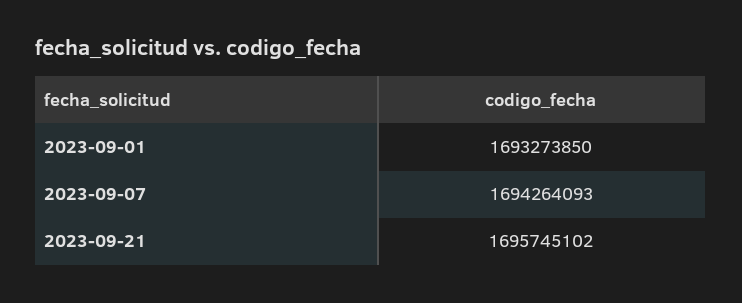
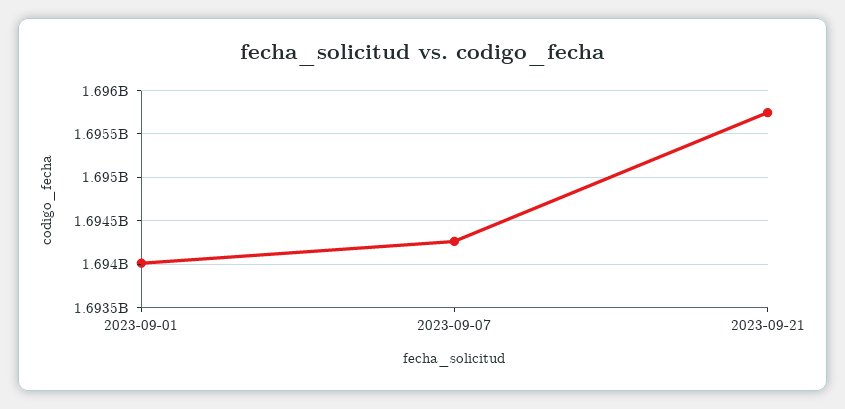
  {
-   "2023-09-01": 1693273850,
+   "2023-09-01": 1694000000,
    "2023-09-07": 1694264093,
    "2023-09-21": 1695745102
  }

